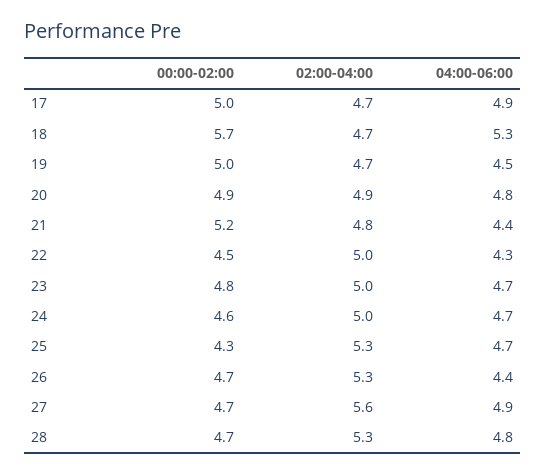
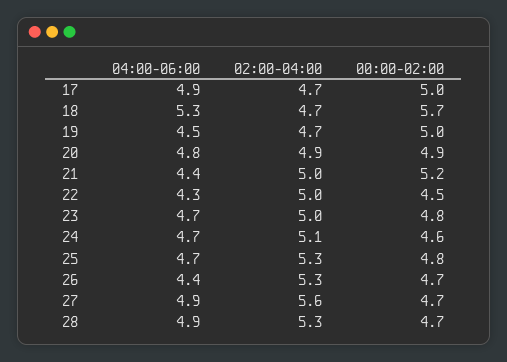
  {
    "00:00-02:00": {
      "17": 5,
      "18": 5.7,
      "19": 5,
      "20": 4.9,
      "21": 5.2,
      "22": 4.5,
      "23": 4.8,
      "24": 4.6,
-     "25": 4.3,
+     "25": 4.8,
      "26": 4.7,
      "27": 4.7,
      "28": 4.7
    },
    "02:00-04:00": {
      "17": 4.7,
      "18": 4.7,
      "19": 4.7,
      "20": 4.9,
-     "21": 4.8,
+     "21": 5,
      "22": 5,
      "23": 5,
-     "24": 5,
+     "24": 5.1,
      "25": 5.3,
      "26": 5.3,
      "27": 5.6,
      "28": 5.3
    },
    "04:00-06:00": {
      "17": 4.9,
      "18": 5.3,
      "19": 4.5,
      "20": 4.8,
      "21": 4.4,
      "22": 4.3,
      "23": 4.7,
      "24": 4.7,
      "25": 4.7,
      "26": 4.4,
      "27": 4.9,
-     "28": 4.8
+     "28": 4.9
    }
  }

